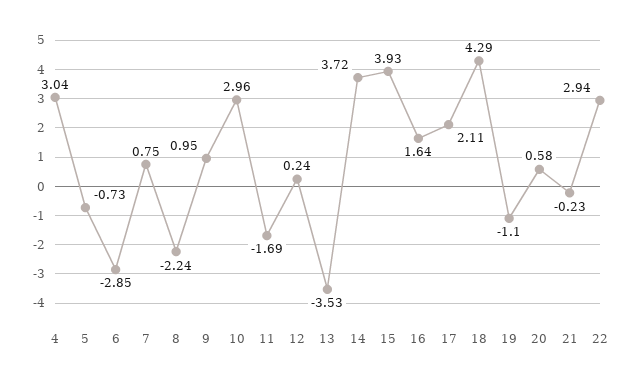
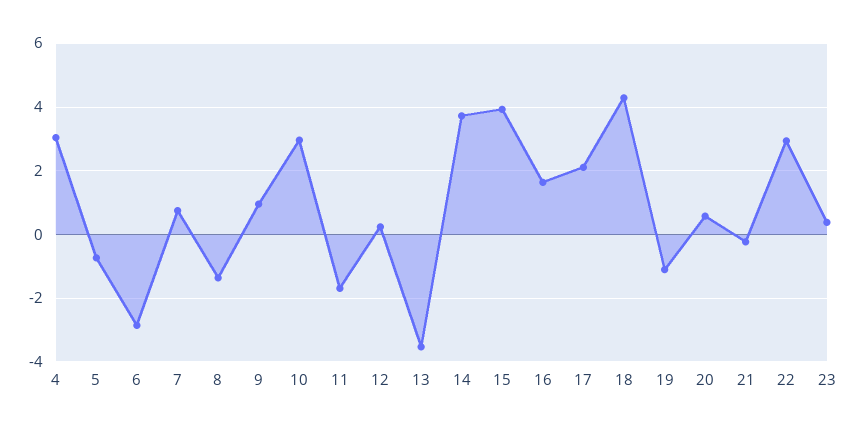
  {
    "4": 3.04,
    "5": -0.73,
    "6": -2.85,
    "7": 0.75,
-   "8": -2.24,
+   "8": -1.4,
    "9": 0.95,
    "10": 2.96,
    "11": -1.69,
    "12": 0.24,
    "13": -3.53,
    "14": 3.72,
    "15": 3.93,
    "16": 1.64,
    "17": 2.11,
    "18": 4.29,
    "19": -1.1,
    "20": 0.58,
    "21": -0.23,
-   "22": 2.94
+   "22": 2.94,
+   "23": 0.4
  }

